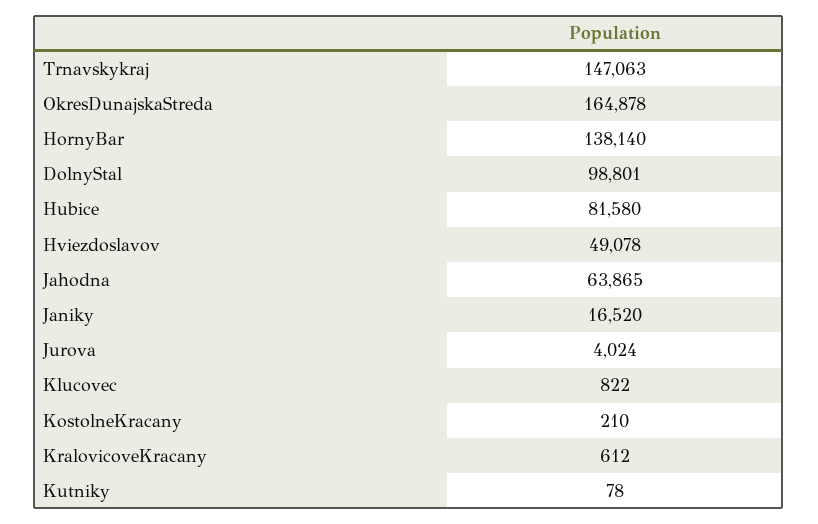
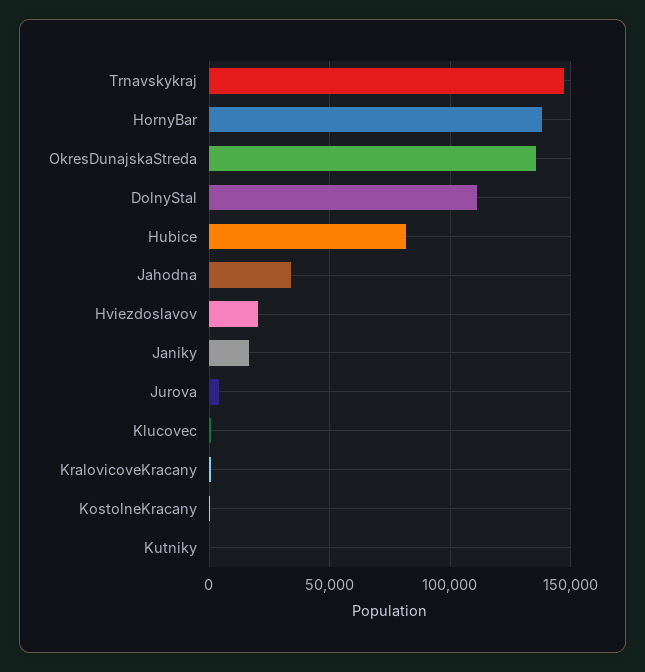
  {
    "Trnavskykraj": 147063,
-   "OkresDunajskaStreda": 164878,
+   "OkresDunajskaStreda": 135000,
    "HornyBar": 138140,
-   "DolnyStal": 98801,
+   "DolnyStal": 110000,
    "Hubice": 81580,
-   "Hviezdoslavov": 49078,
+   "Hviezdoslavov": 20000,
-   "Jahodna": 63865,
+   "Jahodna": 35000,
    "Janiky": 16520,
    "Jurova": 4024,
    "Klucovec": 822,
    "KostolneKracany": 210,
    "KralovicoveKracany": 612,
    "Kutniky": 78
  }

